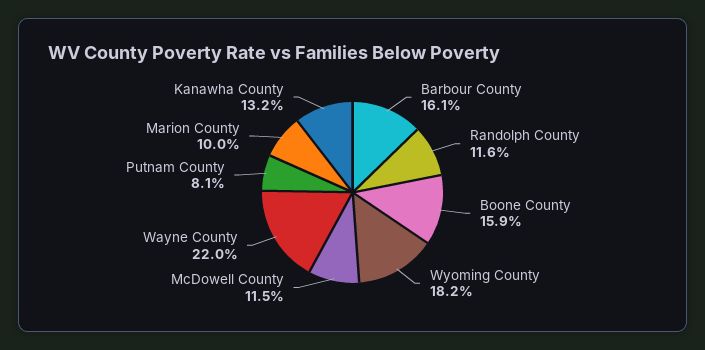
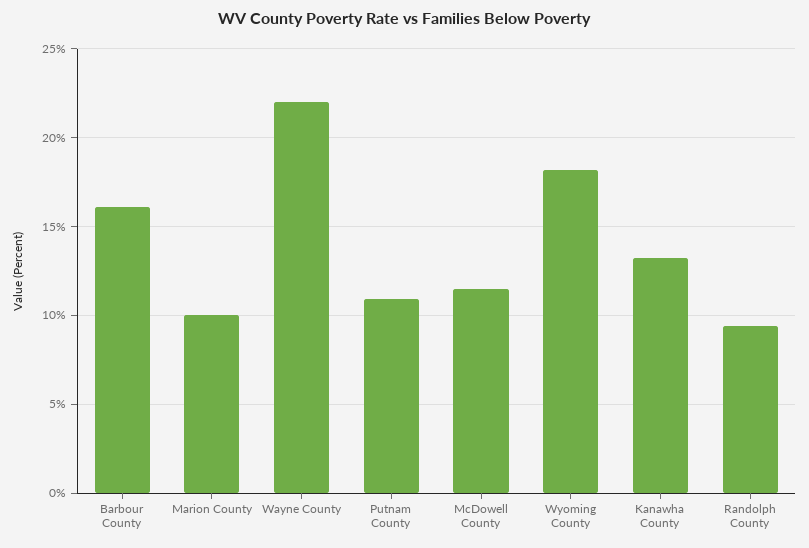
  {
    "Barbour County": 16.1,
-   "Randolph County": 11.6,
+   "Randolph County": 9.5,
-   "Boone County": 15.9,
    "Wyoming County": 18.2,
    "McDowell County": 11.5,
    "Wayne County": 22,
-   "Putnam County": 8.1,
+   "Putnam County": 11,
    "Marion County": 10,
    "Kanawha County": 13.2
  }

